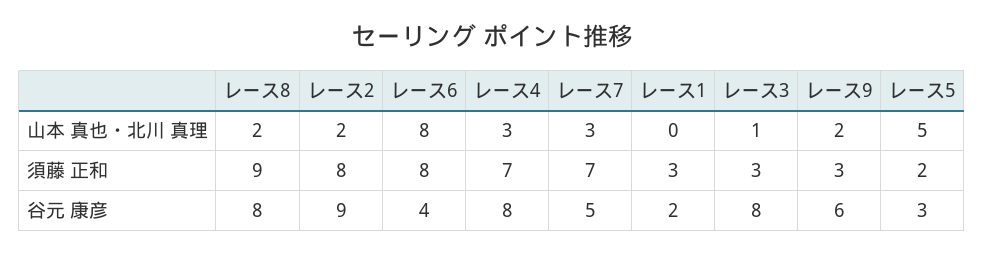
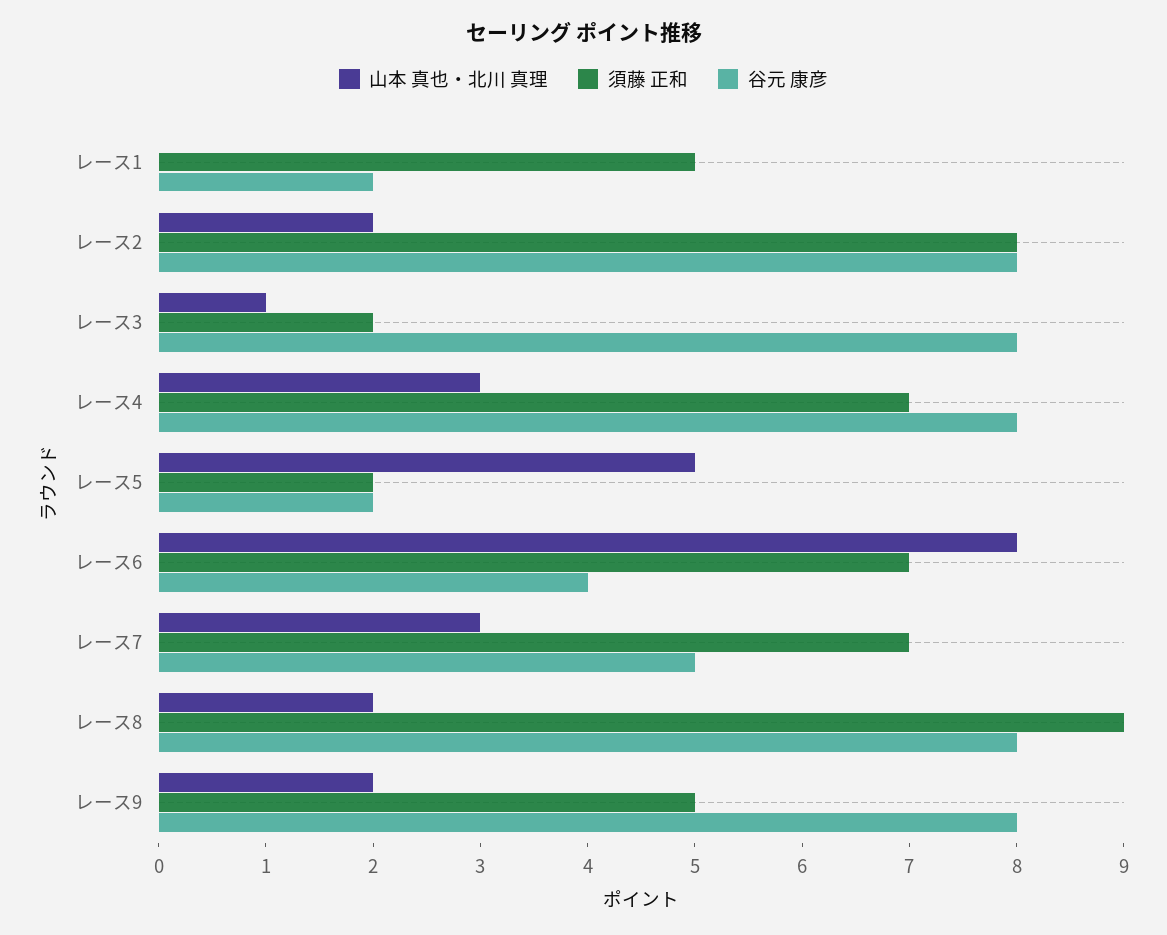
  {
    "山本 真也・北川 真理": {
      "レース8": 2,
      "レース2": 2,
      "レース6": 8,
      "レース4": 3,
      "レース7": 3,
      "レース1": 0,
      "レース3": 1,
      "レース9": 2,
      "レース5": 5
    },
    "須藤 正和": {
      "レース8": 9,
      "レース2": 8,
-     "レース6": 8,
+     "レース6": 7,
      "レース4": 7,
      "レース7": 7,
-     "レース1": 3,
+     "レース1": 5,
-     "レース3": 3,
+     "レース3": 2,
-     "レース9": 3,
+     "レース9": 5,
      "レース5": 2
    },
    "谷元 康彦": {
      "レース8": 8,
-     "レース2": 9,
+     "レース2": 8,
      "レース6": 4,
      "レース4": 8,
      "レース7": 5,
      "レース1": 2,
      "レース3": 8,
-     "レース9": 6,
+     "レース9": 8,
-     "レース5": 3
+     "レース5": 2
    }
  }

